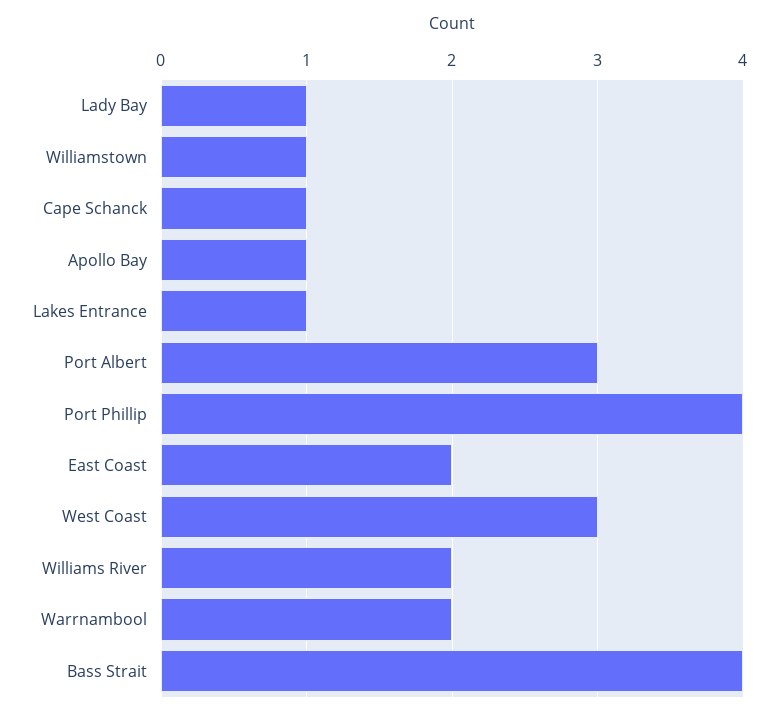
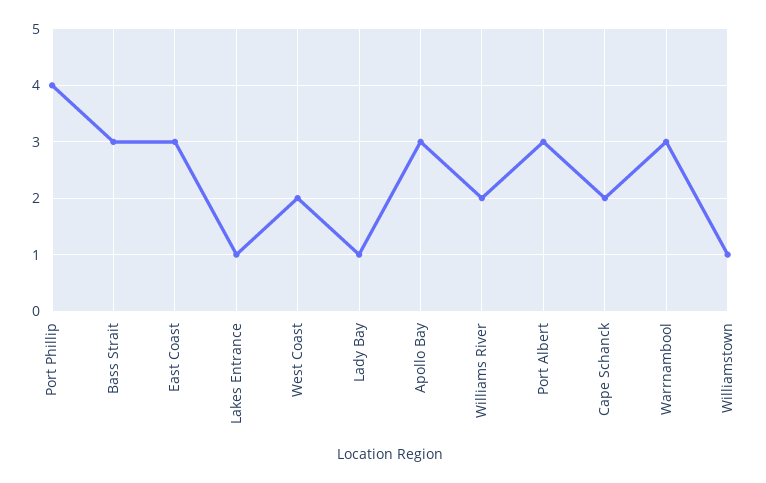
  {
    "Lady Bay": 1,
    "Williamstown": 1,
-   "Cape Schanck": 1,
+   "Cape Schanck": 2,
-   "Apollo Bay": 1,
+   "Apollo Bay": 3,
    "Lakes Entrance": 1,
    "Port Albert": 3,
    "Port Phillip": 4,
-   "East Coast": 2,
+   "East Coast": 3,
-   "West Coast": 3,
+   "West Coast": 2,
    "Williams River": 2,
-   "Warrnambool": 2,
+   "Warrnambool": 3,
-   "Bass Strait": 4
+   "Bass Strait": 3
  }

